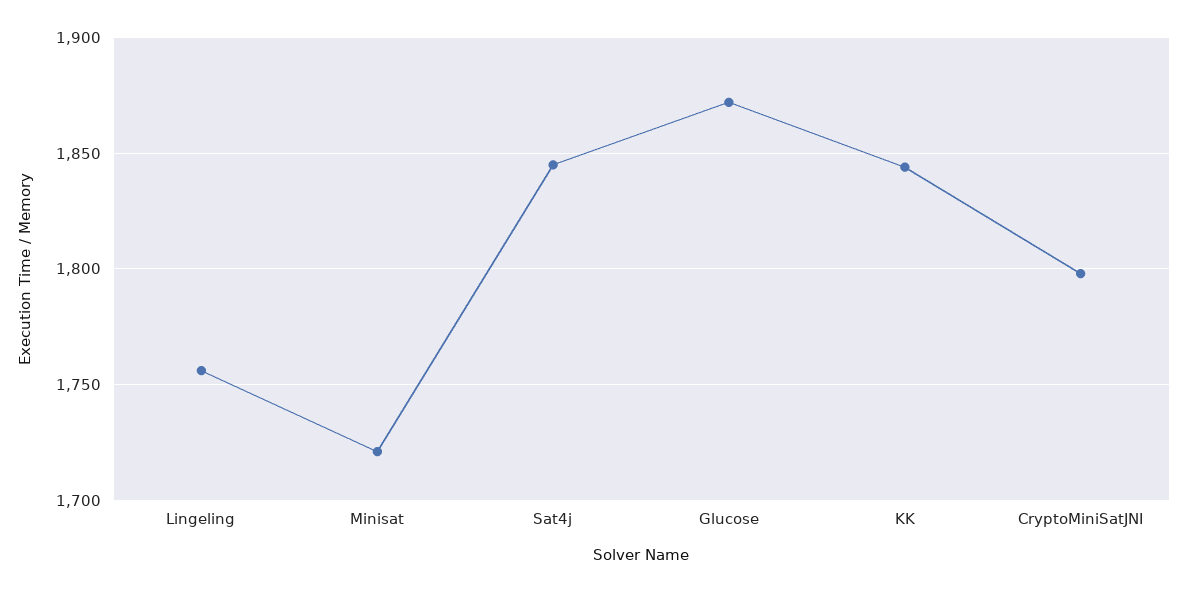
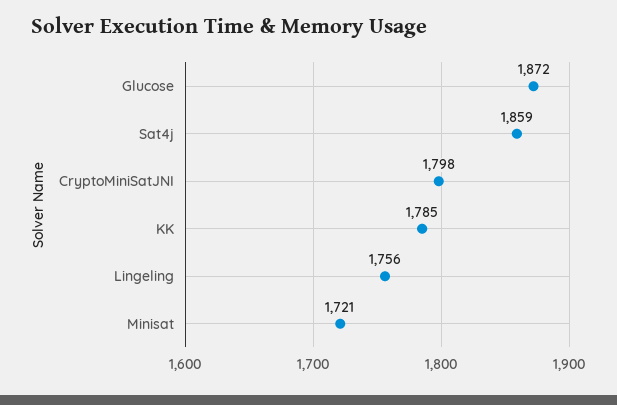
  {
    "Lingeling": 1756,
    "Minisat": 1721,
-   "Sat4j": 1845,
+   "Sat4j": 1859,
    "Glucose": 1872,
-   "KK": 1845,
+   "KK": 1785,
    "CryptoMiniSatJNI": 1798
  }

